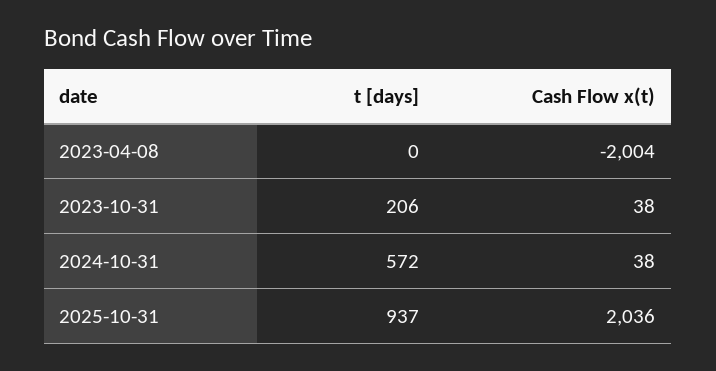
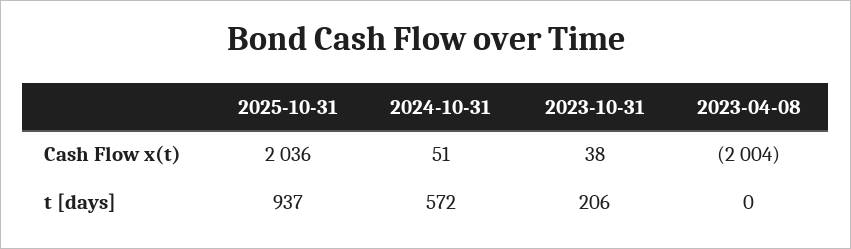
  {
    "t [days]": {
      "2023-04-08": 0,
      "2023-10-31": 206,
      "2024-10-31": 572,
      "2025-10-31": 937
    },
    "Cash Flow x(t)": {
      "2023-04-08": -2004,
      "2023-10-31": 38,
-     "2024-10-31": 38,
+     "2024-10-31": 51,
      "2025-10-31": 2036
    }
  }

